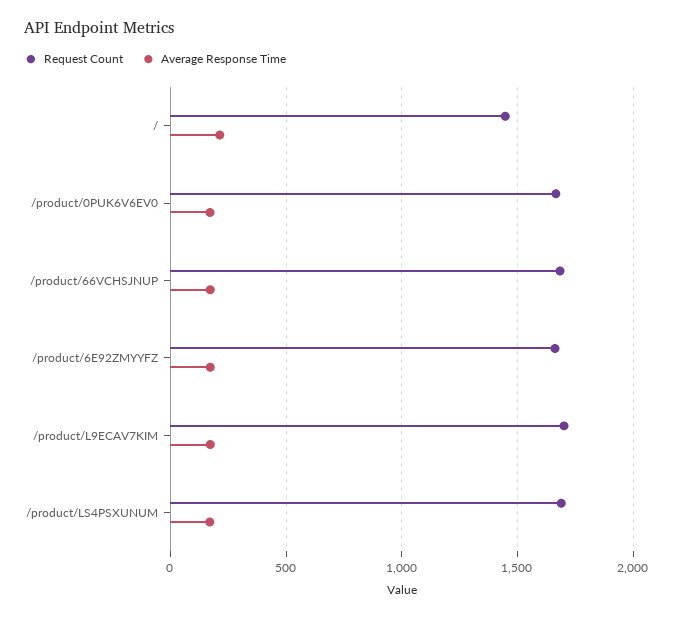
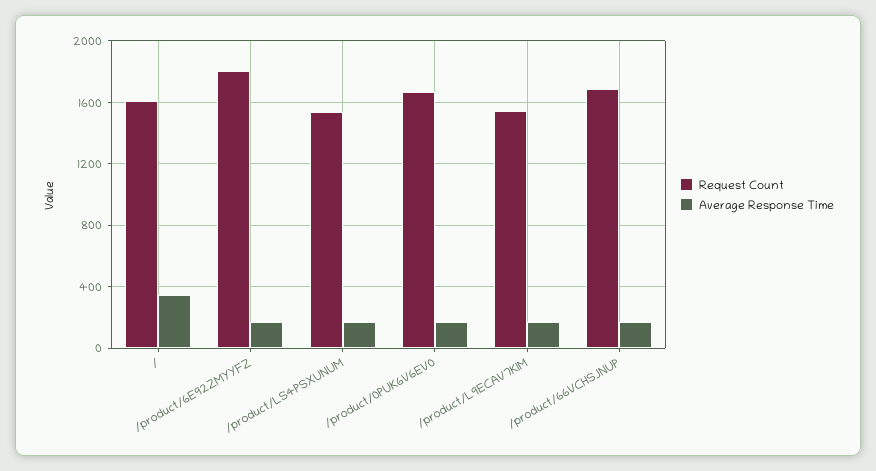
  {
    "Request Count": {
-     "/": 1450,
+     "/": 1600,
      "/product/0PUK6V6EV0": 1650,
      "/product/66VCHSJNUP": 1700,
-     "/product/6E92ZMYYFZ": 1650,
+     "/product/6E92ZMYYFZ": 1800,
-     "/product/L9ECAV7KIM": 1700,
+     "/product/L9ECAV7KIM": 1550,
-     "/product/LS4PSXUNUM": 1700
+     "/product/LS4PSXUNUM": 1550
    },
    "Average Response Time": {
-     "/": 200,
+     "/": 350,
      "/product/0PUK6V6EV0": 150,
      "/product/66VCHSJNUP": 150,
      "/product/6E92ZMYYFZ": 150,
      "/product/L9ECAV7KIM": 150,
      "/product/LS4PSXUNUM": 150
    }
  }

